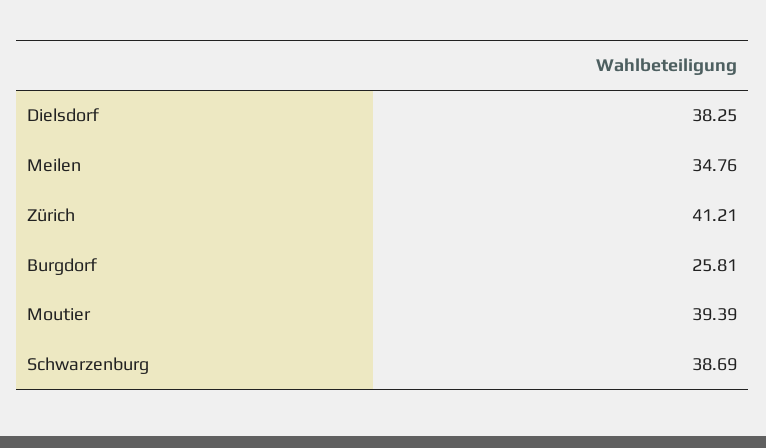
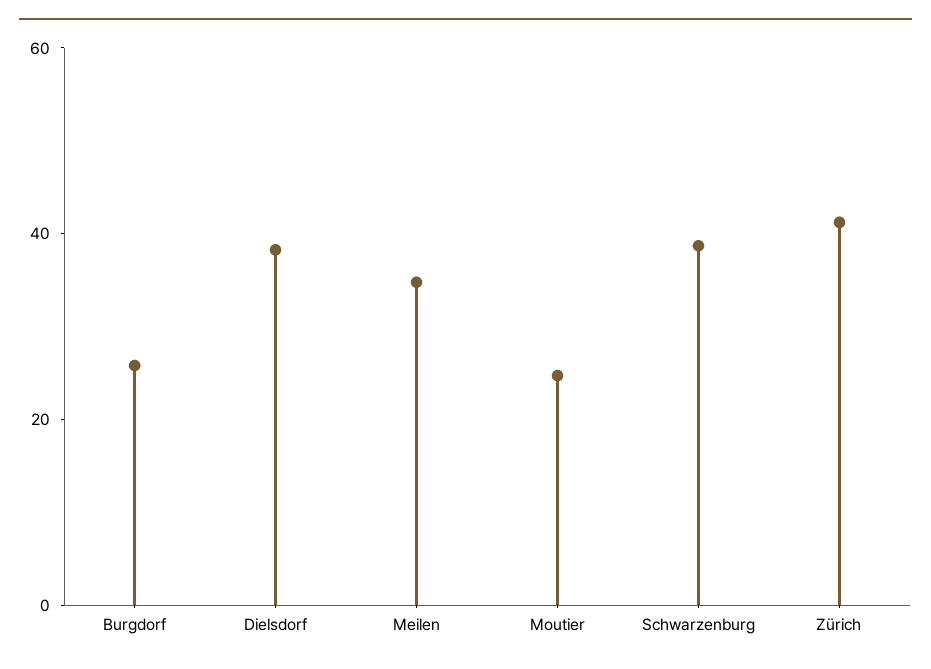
  {
    "Dielsdorf": 38.25,
    "Meilen": 34.76,
    "Zürich": 41.21,
    "Burgdorf": 25.81,
-   "Moutier": 39.39,
+   "Moutier": 25,
    "Schwarzenburg": 38.69
  }

